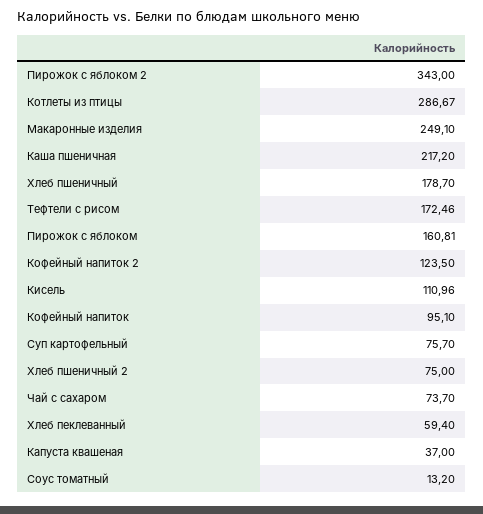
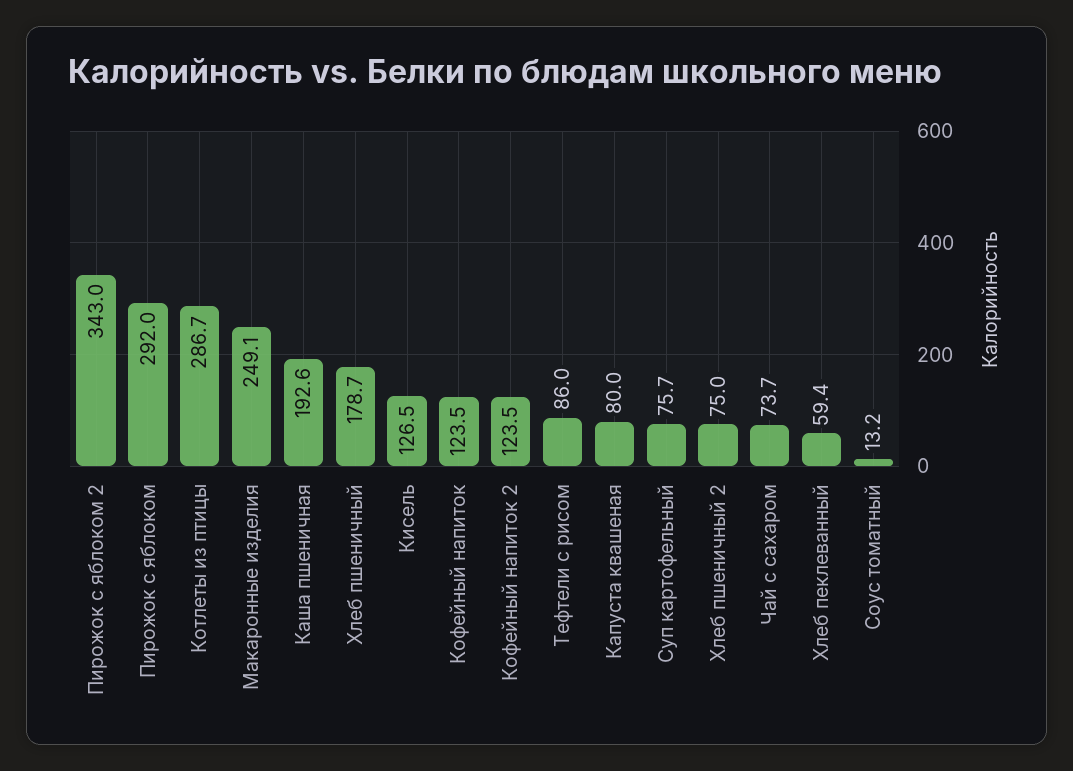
  {
    "Пирожок с яблоком 2": 343,
    "Котлеты из птицы": 286.67,
    "Макаронные изделия": 249.1,
-   "Каша пшеничная": 217.2,
+   "Каша пшеничная": 192.6,
    "Хлеб пшеничный": 178.7,
-   "Тефтели с рисом": 172.46,
+   "Тефтели с рисом": 86,
-   "Пирожок с яблоком": 160.81,
+   "Пирожок с яблоком": 292,
    "Кофейный напиток 2": 123.5,
-   "Кисель": 110.96,
+   "Кисель": 126.5,
-   "Кофейный напиток": 95.1,
+   "Кофейный напиток": 123.5,
    "Суп картофельный": 75.7,
    "Хлеб пшеничный 2": 75,
    "Чай с сахаром": 73.7,
    "Хлеб пеклеванный": 59.4,
-   "Капуста квашеная": 37,
+   "Капуста квашеная": 80,
    "Соус томатный": 13.2
  }

